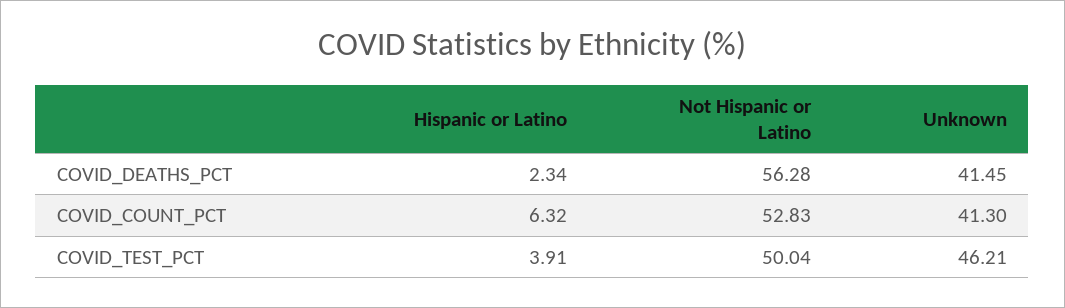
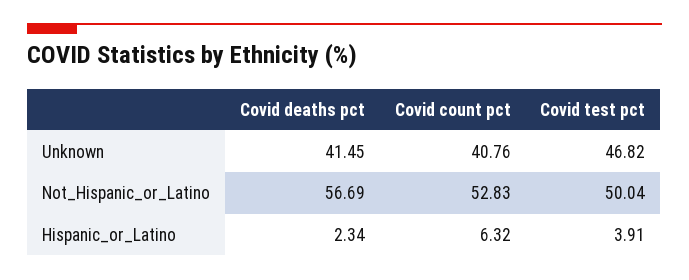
  {
    "Hispanic or Latino": {
      "COVID_DEATHS_PCT": 2.34,
      "COVID_COUNT_PCT": 6.32,
      "COVID_TEST_PCT": 3.91
    },
    "Not Hispanic or Latino": {
-     "COVID_DEATHS_PCT": 56.28,
+     "COVID_DEATHS_PCT": 56.69,
      "COVID_COUNT_PCT": 52.83,
      "COVID_TEST_PCT": 50.04
    },
    "Unknown": {
      "COVID_DEATHS_PCT": 41.45,
-     "COVID_COUNT_PCT": 41.3,
+     "COVID_COUNT_PCT": 40.76,
-     "COVID_TEST_PCT": 46.21
+     "COVID_TEST_PCT": 46.82
    }
  }

